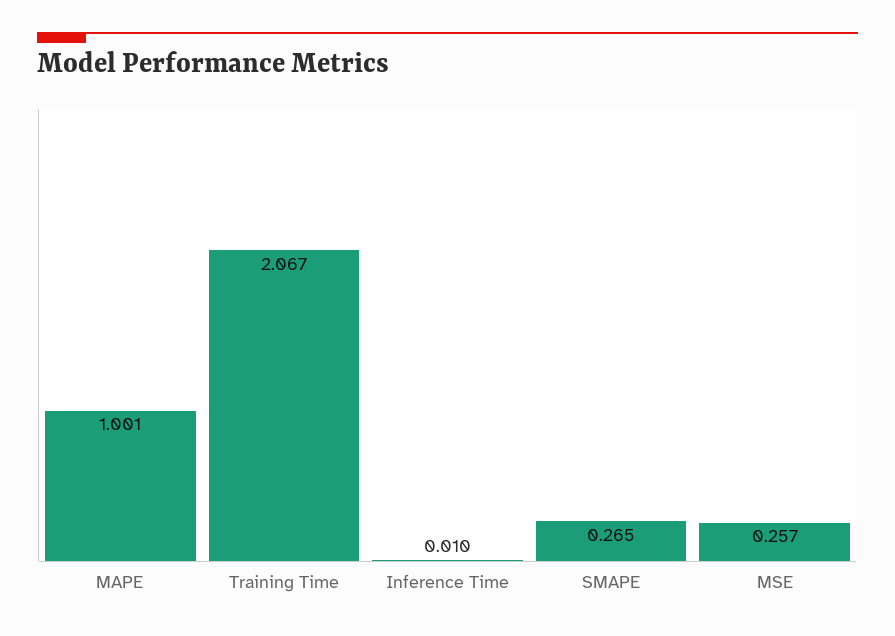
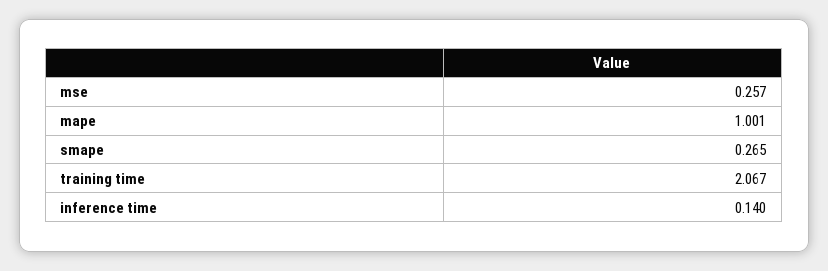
  {
    "MAPE": 1.001,
    "Training Time": 2.067,
-   "Inference Time": 0.01,
+   "Inference Time": 0.14,
    "SMAPE": 0.265,
    "MSE": 0.257
  }

